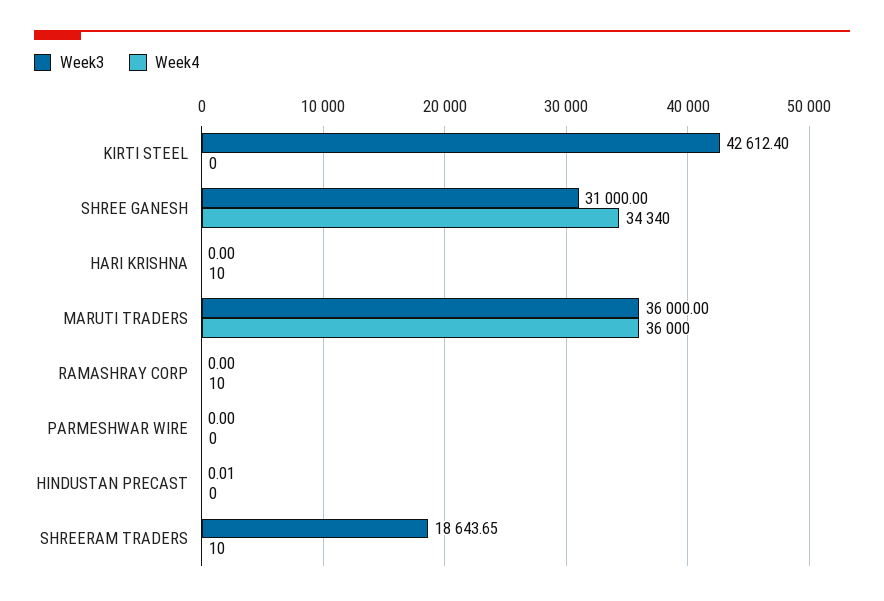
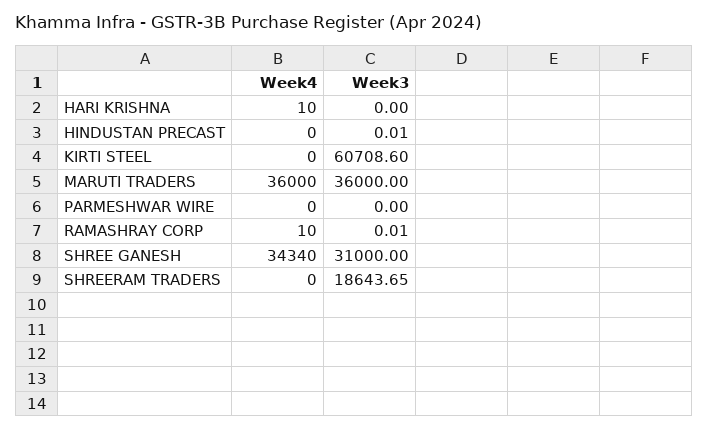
  {
    "Week3": {
-     "KIRTI STEEL": 42612.4,
+     "KIRTI STEEL": 60708.6,
      "SHREE GANESH": 31000,
      "HARI KRISHNA": 0,
      "MARUTI TRADERS": 36000,
-     "RAMASHRAY CORP": 0,
+     "RAMASHRAY CORP": 0.01,
      "PARMESHWAR WIRE": 0,
      "HINDUSTAN PRECAST": 0.01,
      "SHREERAM TRADERS": 18643.65
    },
    "Week4": {
      "KIRTI STEEL": 0,
      "SHREE GANESH": 34340,
      "HARI KRISHNA": 10,
      "MARUTI TRADERS": 36000,
      "RAMASHRAY CORP": 10,
      "PARMESHWAR WIRE": 0,
      "HINDUSTAN PRECAST": 0,
-     "SHREERAM TRADERS": 10
+     "SHREERAM TRADERS": 0
    }
  }

